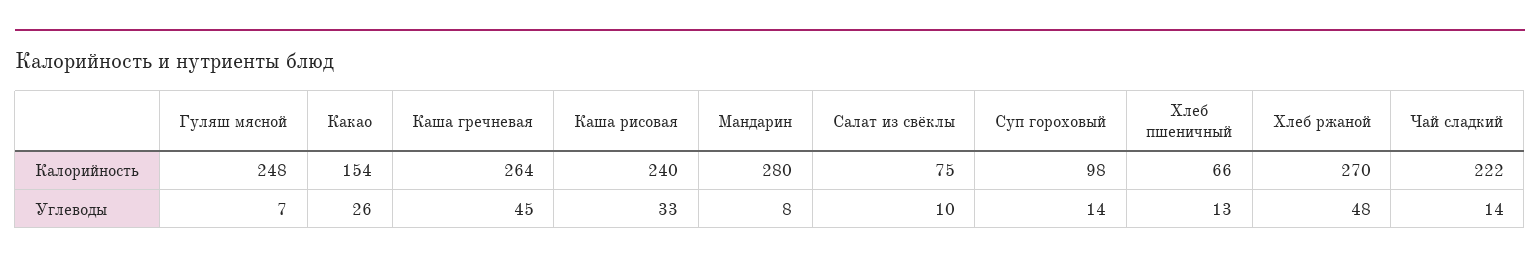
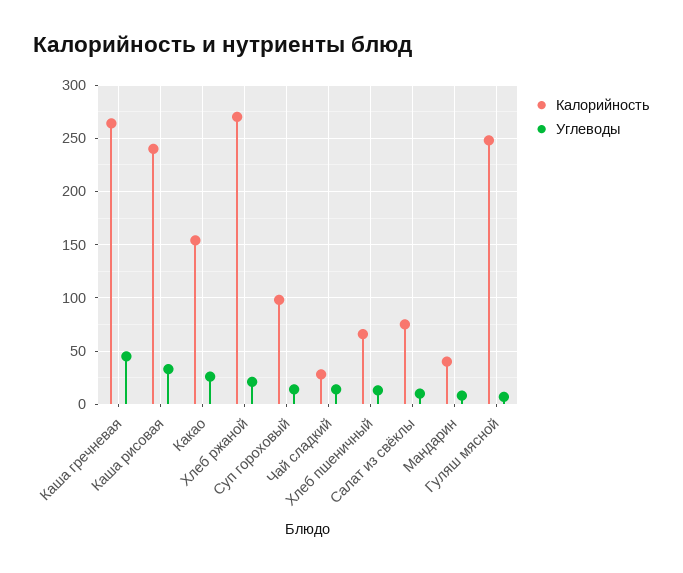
  {
    "Калорийность": {
      "Гуляш мясной": 248,
      "Какао": 154,
      "Каша гречневая": 264,
      "Каша рисовая": 240,
-     "Мандарин": 280,
+     "Мандарин": 40,
      "Салат из свёклы": 75,
      "Суп гороховый": 98,
      "Хлеб пшеничный": 66,
      "Хлеб ржаной": 270,
-     "Чай сладкий": 222
+     "Чай сладкий": 30
    },
    "Углеводы": {
      "Гуляш мясной": 7,
      "Какао": 26,
      "Каша гречневая": 45,
      "Каша рисовая": 33,
      "Мандарин": 8,
      "Салат из свёклы": 10,
      "Суп гороховый": 14,
      "Хлеб пшеничный": 13,
-     "Хлеб ржаной": 48,
+     "Хлеб ржаной": 20,
      "Чай сладкий": 14
    }
  }

